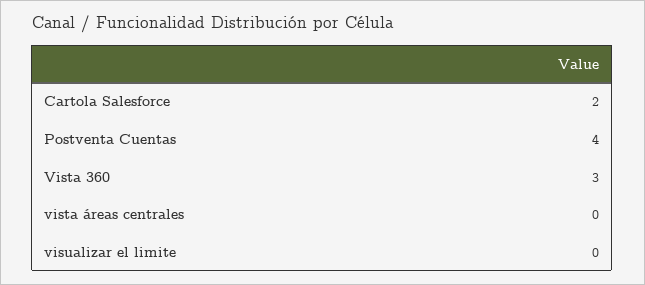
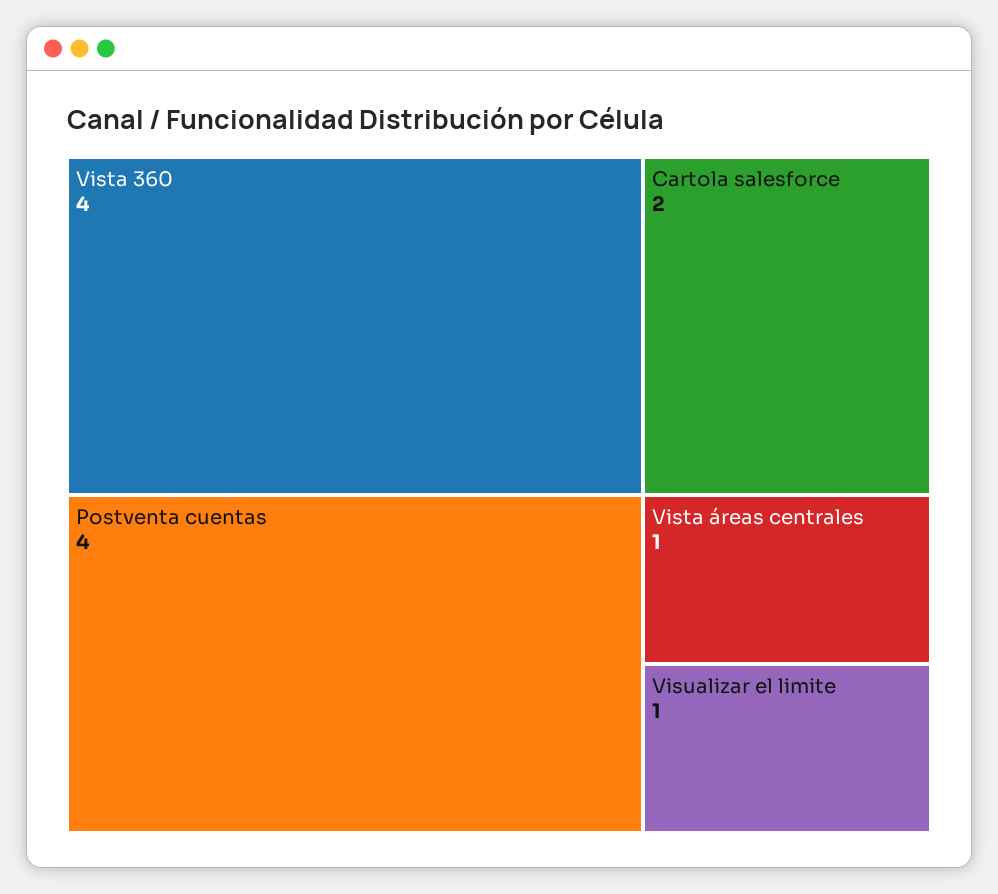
  {
    "Cartola Salesforce": 2,
    "Postventa Cuentas": 4,
-   "Vista 360": 3,
+   "Vista 360": 4,
-   "vista áreas centrales": 0,
+   "vista áreas centrales": 1,
-   "visualizar el limite": 0
+   "visualizar el limite": 1
  }

